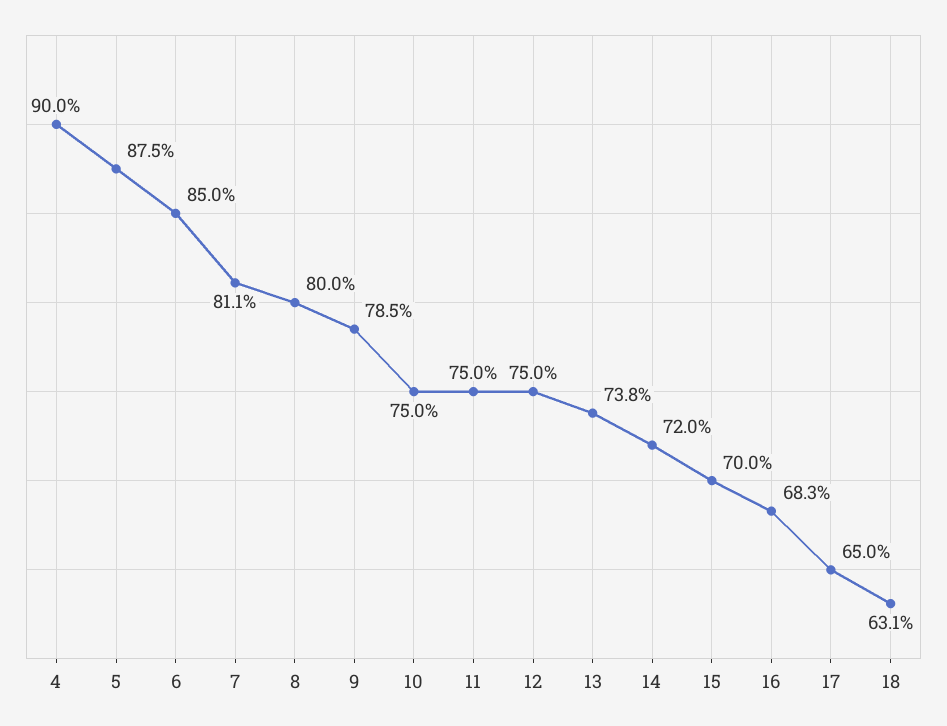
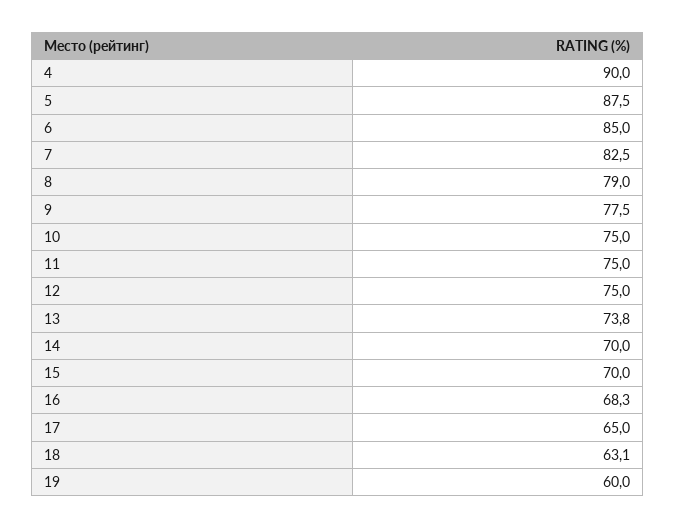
  {
    "4": 90,
    "5": 87.5,
    "6": 85,
-   "7": 81.1,
+   "7": 82.5,
-   "8": 80,
+   "8": 79,
-   "9": 78.5,
+   "9": 77.5,
    "10": 75,
    "11": 75,
    "12": 75,
    "13": 73.8,
-   "14": 72,
+   "14": 70,
    "15": 70,
    "16": 68.3,
    "17": 65,
-   "18": 63.1
+   "18": 63.1,
+   "19": 60
  }

